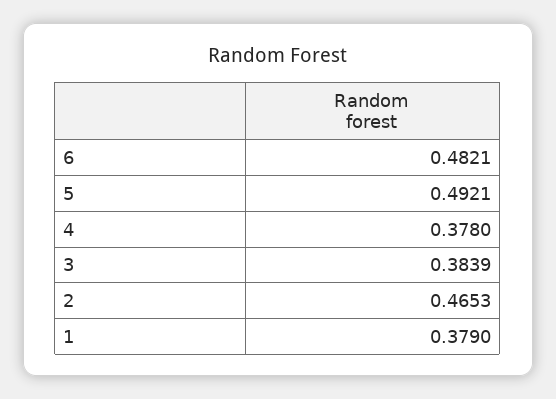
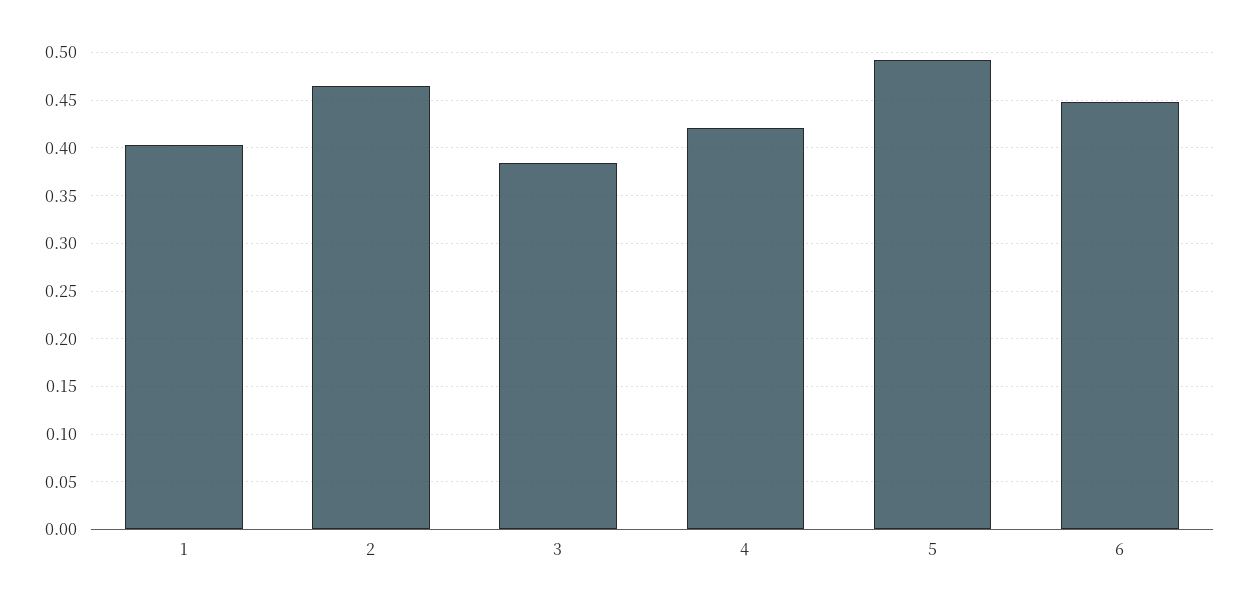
  {
-   "6": 0.4821,
+   "6": 0.45,
    "5": 0.4921,
-   "4": 0.378,
+   "4": 0.42,
    "3": 0.3839,
    "2": 0.4653,
-   "1": 0.379
+   "1": 0.4
  }

